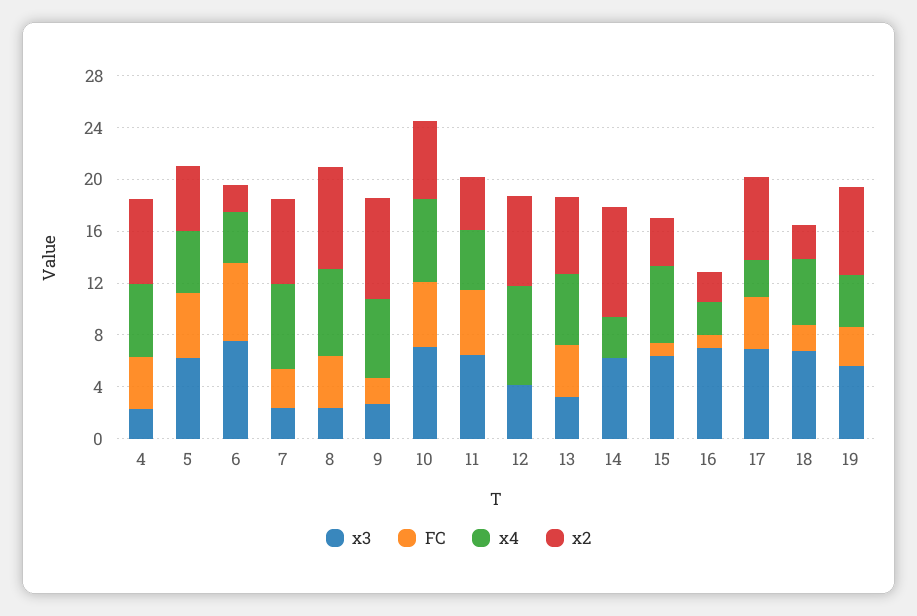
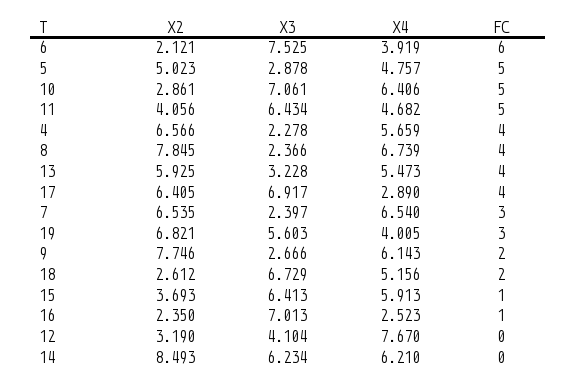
  {
    "x3": {
      "4": 2.278,
-     "5": 6,
+     "5": 2.878,
      "6": 7.525,
      "7": 2.397,
      "8": 2.366,
      "9": 2.666,
      "10": 7.061,
      "11": 6.434,
      "12": 4.104,
      "13": 3.228,
      "14": 6.234,
      "15": 6.413,
      "16": 7.013,
      "17": 6.917,
      "18": 6.729,
      "19": 5.603
    },
    "FC": {
      "4": 4,
      "5": 5,
      "6": 6,
      "7": 3,
      "8": 4,
      "9": 2,
      "10": 5,
      "11": 5,
      "12": 0,
      "13": 4,
      "14": 0,
      "15": 1,
      "16": 1,
      "17": 4,
      "18": 2,
      "19": 3
    },
    "x4": {
      "4": 5.659,
      "5": 4.757,
      "6": 3.919,
      "7": 6.54,
      "8": 6.739,
      "9": 6.143,
      "10": 6.406,
      "11": 4.682,
      "12": 7.67,
      "13": 5.473,
-     "14": 3,
+     "14": 6.21,
      "15": 5.913,
      "16": 2.523,
      "17": 2.89,
      "18": 5.156,
      "19": 4.005
    },
    "x2": {
      "4": 6.566,
      "5": 5.023,
      "6": 2.121,
      "7": 6.535,
      "8": 7.845,
      "9": 7.746,
-     "10": 6,
+     "10": 2.861,
      "11": 4.056,
-     "12": 7,
+     "12": 3.19,
      "13": 5.925,
      "14": 8.493,
      "15": 3.693,
      "16": 2.35,
      "17": 6.405,
      "18": 2.612,
      "19": 6.821
    }
  }

